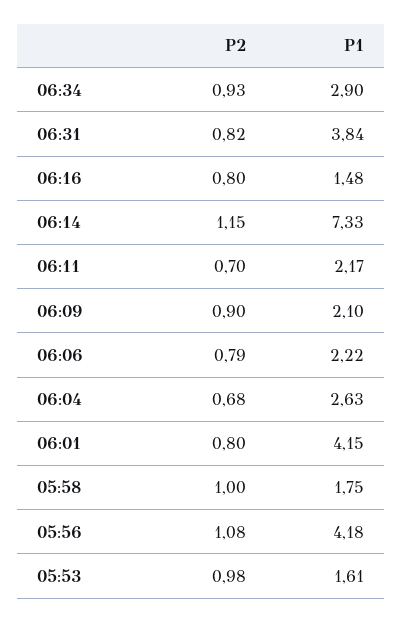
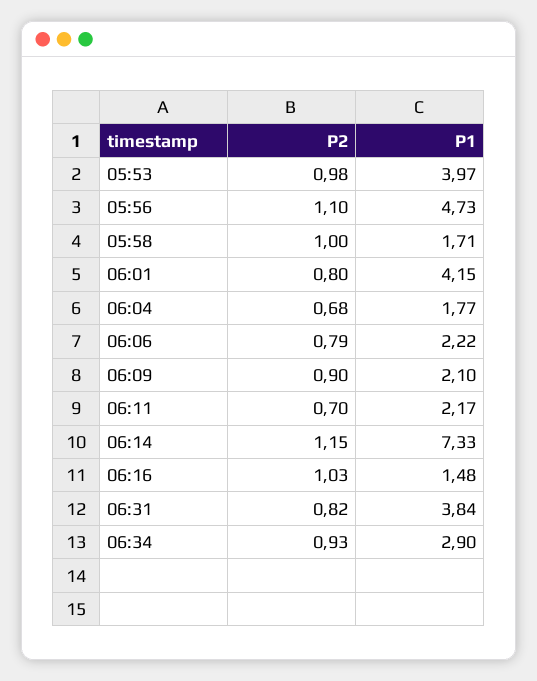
  {
    "P2": {
      "06:34": 0.93,
      "06:31": 0.82,
-     "06:16": 0.8,
+     "06:16": 1.03,
      "06:14": 1.15,
      "06:11": 0.7,
      "06:09": 0.9,
      "06:06": 0.79,
      "06:04": 0.68,
      "06:01": 0.8,
      "05:58": 1,
-     "05:56": 1.08,
+     "05:56": 1.1,
      "05:53": 0.98
    },
    "P1": {
      "06:34": 2.9,
      "06:31": 3.84,
      "06:16": 1.48,
      "06:14": 7.33,
      "06:11": 2.17,
      "06:09": 2.1,
      "06:06": 2.22,
-     "06:04": 2.63,
+     "06:04": 1.77,
      "06:01": 4.15,
-     "05:58": 1.75,
+     "05:58": 1.71,
-     "05:56": 4.18,
+     "05:56": 4.73,
-     "05:53": 1.61
+     "05:53": 3.97
    }
  }

